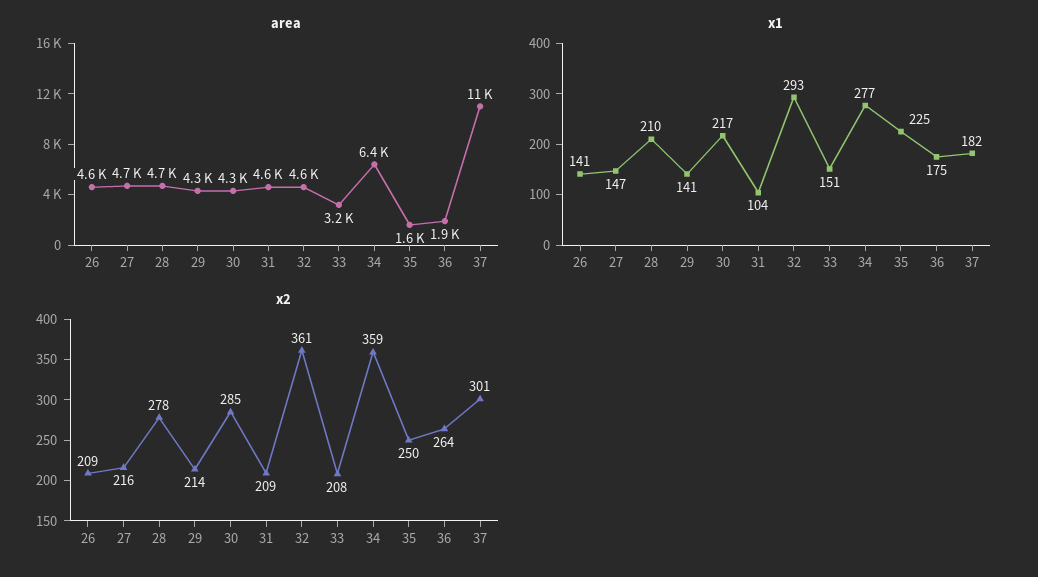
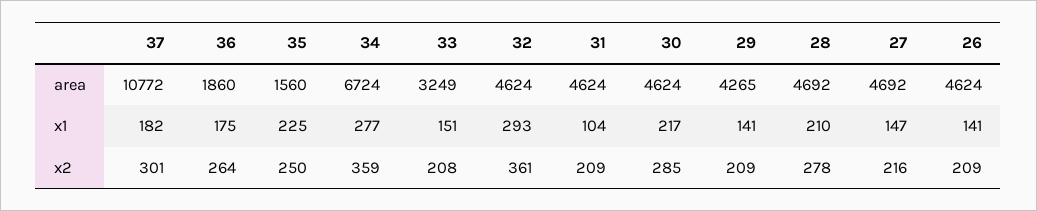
  {
    "area": {
      "26": 4624,
      "27": 4692,
      "28": 4692,
      "29": 4265,
-     "30": 4300,
+     "30": 4624,
      "31": 4624,
      "32": 4624,
      "33": 3249,
-     "34": 6400,
+     "34": 6724,
      "35": 1560,
      "36": 1860,
      "37": 10772
    },
    "x1": {
      "26": 141,
      "27": 147,
      "28": 210,
      "29": 141,
      "30": 217,
      "31": 104,
      "32": 293,
      "33": 151,
      "34": 277,
      "35": 225,
      "36": 175,
      "37": 182
    },
    "x2": {
      "26": 209,
      "27": 216,
      "28": 278,
-     "29": 214,
+     "29": 209,
      "30": 285,
      "31": 209,
      "32": 361,
      "33": 208,
      "34": 359,
      "35": 250,
      "36": 264,
      "37": 301
    }
  }

